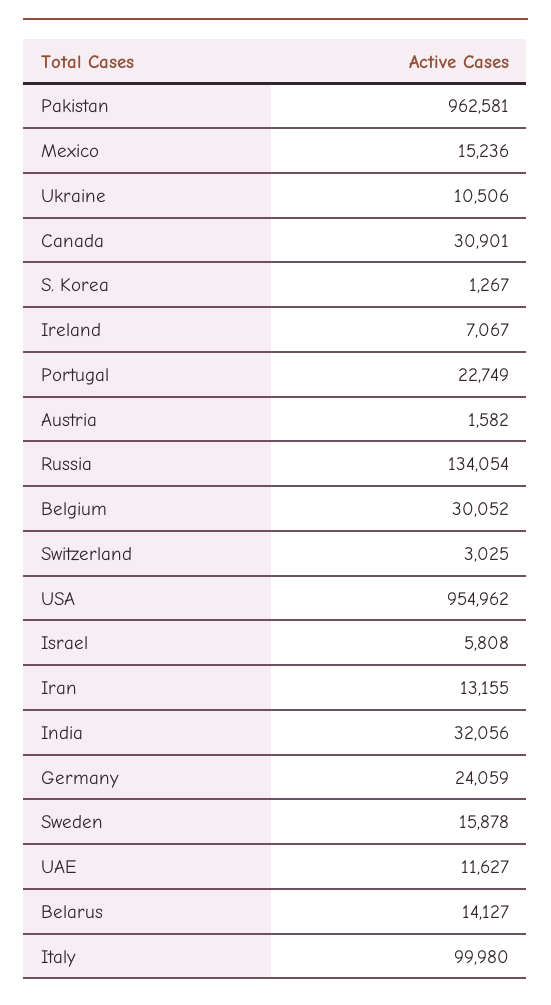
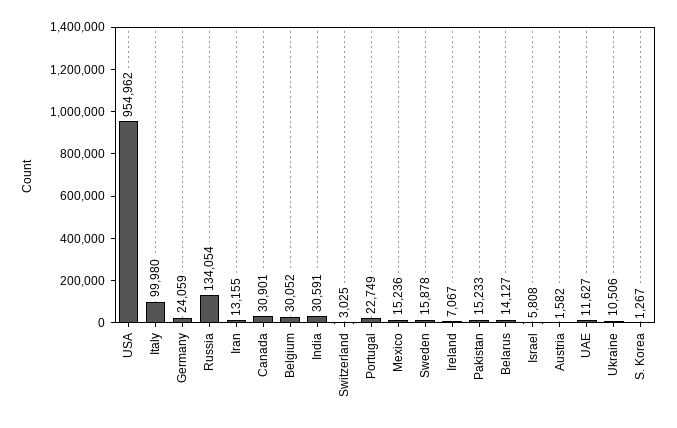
  {
-   "Pakistan": 962581,
+   "Pakistan": 15233,
    "Mexico": 15236,
    "Ukraine": 10506,
    "Canada": 30901,
    "S. Korea": 1267,
    "Ireland": 7067,
    "Portugal": 22749,
    "Austria": 1582,
    "Russia": 134054,
    "Belgium": 30052,
    "Switzerland": 3025,
    "USA": 954962,
    "Israel": 5808,
    "Iran": 13155,
-   "India": 32056,
+   "India": 30591,
    "Germany": 24059,
    "Sweden": 15878,
    "UAE": 11627,
    "Belarus": 14127,
    "Italy": 99980
  }

